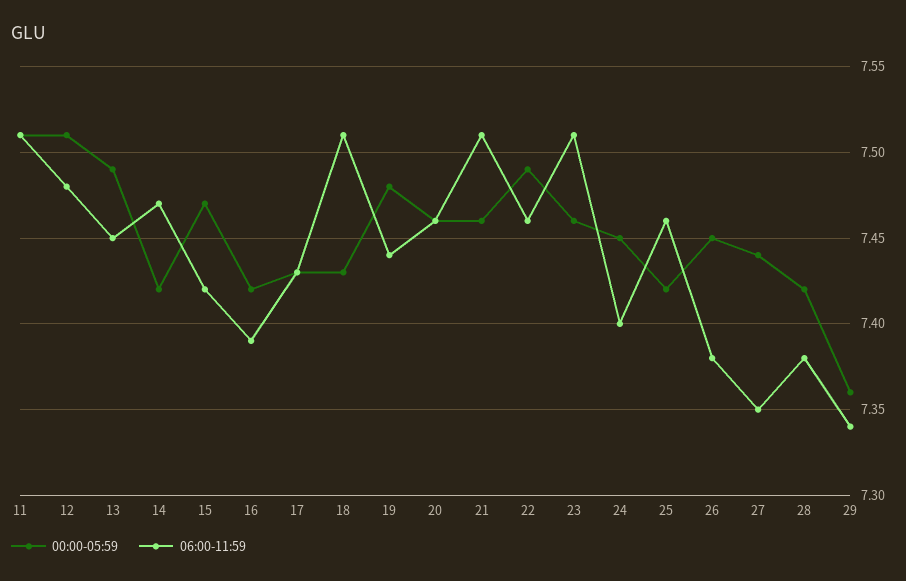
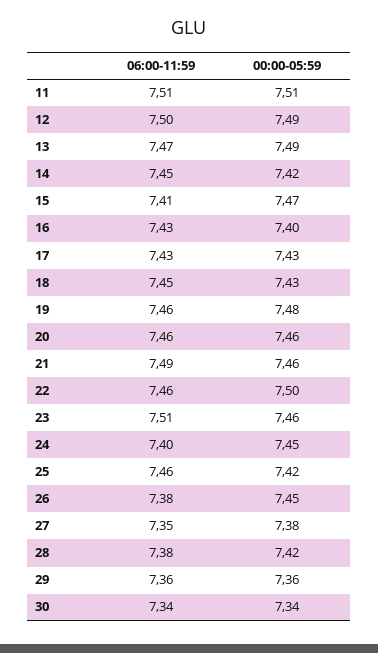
  {
    "00:00-05:59": {
      "11": 7.51,
-     "12": 7.51,
+     "12": 7.49,
      "13": 7.49,
      "14": 7.42,
      "15": 7.47,
-     "16": 7.42,
+     "16": 7.4,
      "17": 7.43,
      "18": 7.43,
      "19": 7.48,
      "20": 7.46,
      "21": 7.46,
-     "22": 7.49,
+     "22": 7.5,
      "23": 7.46,
      "24": 7.45,
      "25": 7.42,
      "26": 7.45,
-     "27": 7.44,
+     "27": 7.38,
      "28": 7.42,
-     "29": 7.36
+     "29": 7.36,
+     "30": 7.34
    },
    "06:00-11:59": {
      "11": 7.51,
-     "12": 7.48,
+     "12": 7.5,
-     "13": 7.45,
+     "13": 7.47,
-     "14": 7.47,
+     "14": 7.45,
-     "15": 7.42,
+     "15": 7.41,
-     "16": 7.39,
+     "16": 7.43,
      "17": 7.43,
-     "18": 7.51,
+     "18": 7.45,
-     "19": 7.44,
+     "19": 7.46,
      "20": 7.46,
-     "21": 7.51,
+     "21": 7.49,
      "22": 7.46,
      "23": 7.51,
      "24": 7.4,
      "25": 7.46,
      "26": 7.38,
      "27": 7.35,
      "28": 7.38,
-     "29": 7.34
+     "29": 7.36,
+     "30": 7.34
    }
  }

